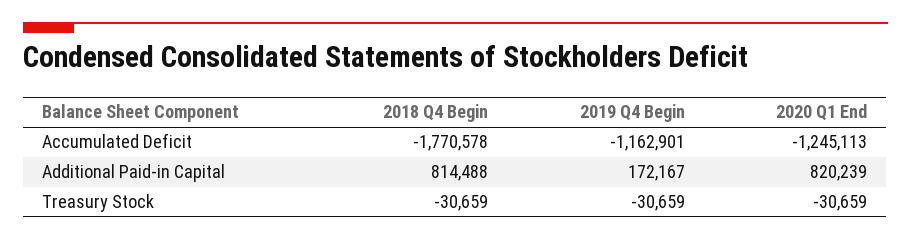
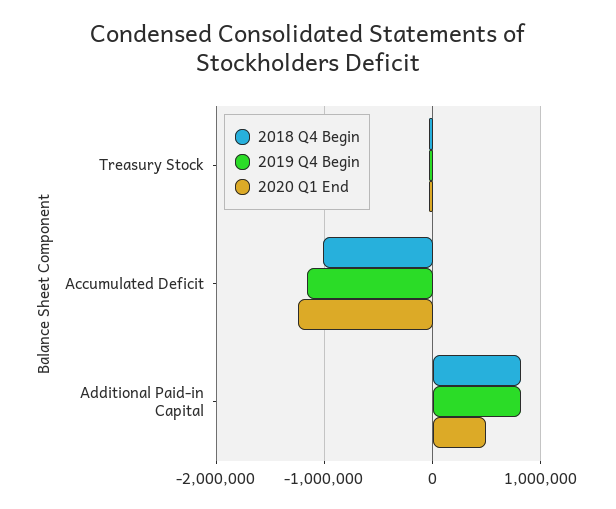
  {
    "2018 Q4 Begin": {
-     "Accumulated Deficit": -1770578,
+     "Accumulated Deficit": -1000000,
      "Additional Paid-in Capital": 814488,
      "Treasury Stock": -30659
    },
    "2019 Q4 Begin": {
      "Accumulated Deficit": -1162901,
-     "Additional Paid-in Capital": 172167,
+     "Additional Paid-in Capital": 800000,
      "Treasury Stock": -30659
    },
    "2020 Q1 End": {
      "Accumulated Deficit": -1245113,
-     "Additional Paid-in Capital": 820239,
+     "Additional Paid-in Capital": 500000,
      "Treasury Stock": -30659
    }
  }

